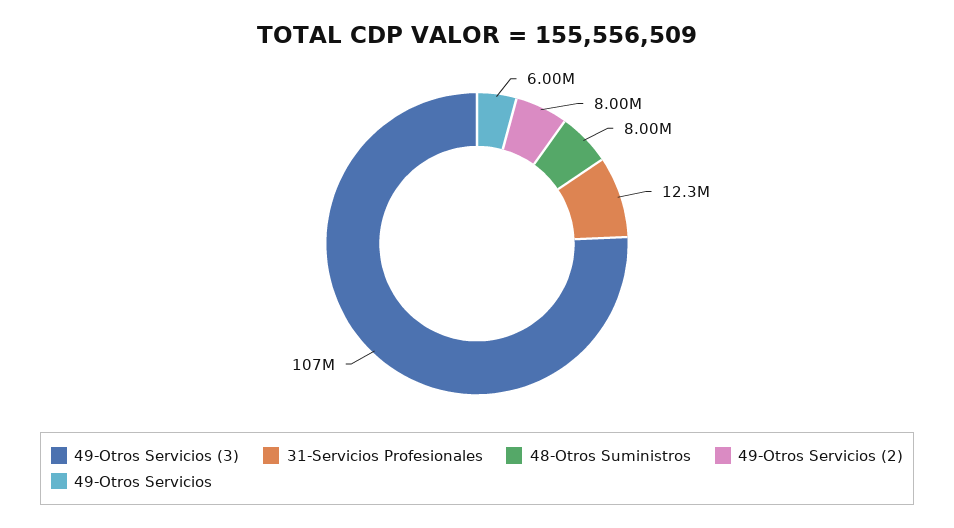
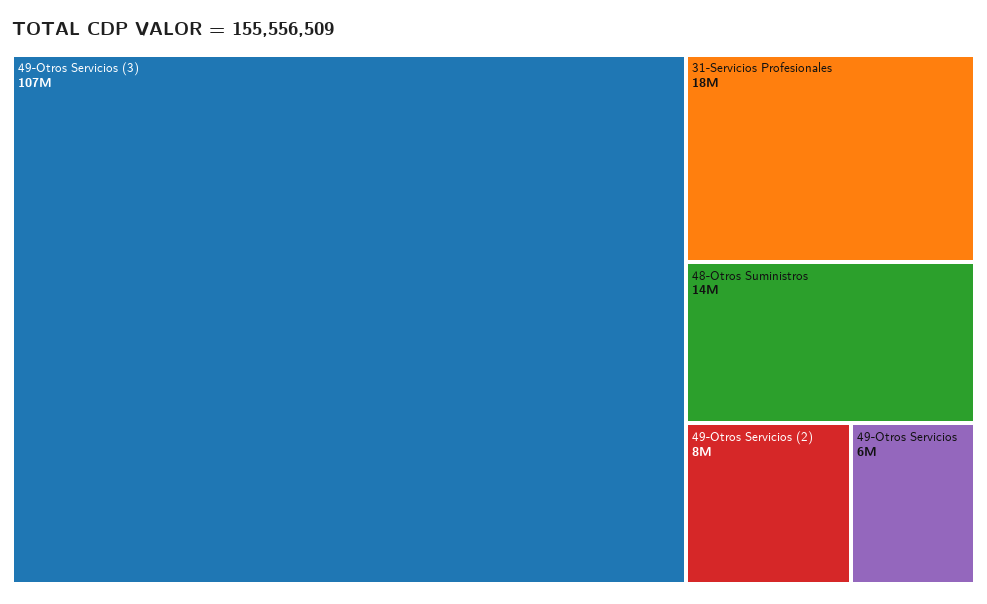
  {
    "49-Otros Servicios (3)": 107000000,
-   "31-Servicios Profesionales": 12300000,
+   "31-Servicios Profesionales": 18000000,
-   "48-Otros Suministros": 8000000,
+   "48-Otros Suministros": 14000000,
    "49-Otros Servicios (2)": 8000000,
    "49-Otros Servicios": 6000000
  }

